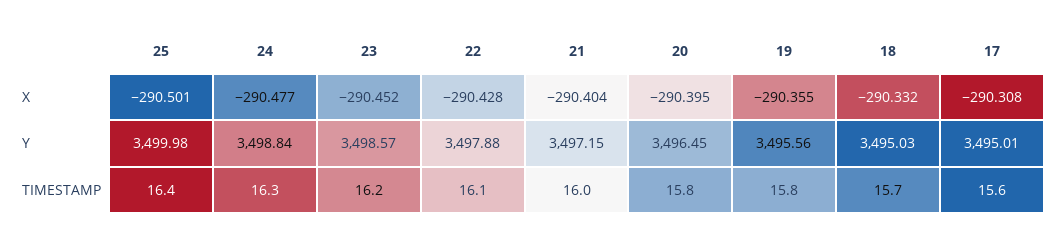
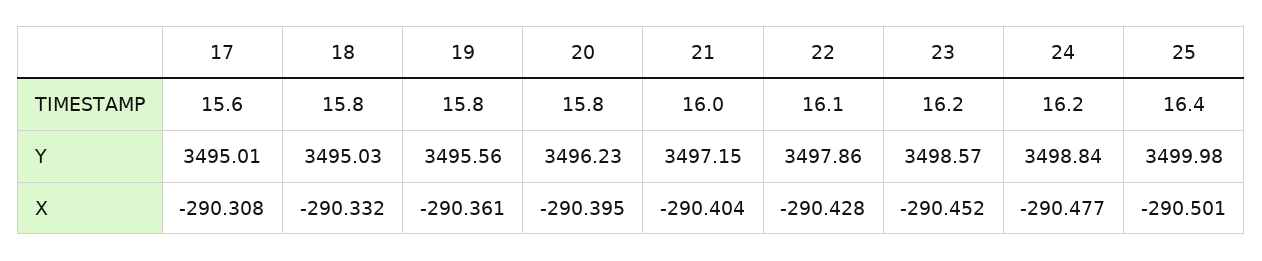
  {
    "25": {
      "X": -290.501,
      "Y": 3499.98,
      "TIMESTAMP": 16.4
    },
    "24": {
      "X": -290.477,
      "Y": 3498.84,
-     "TIMESTAMP": 16.3
+     "TIMESTAMP": 16.2
    },
    "23": {
      "X": -290.452,
      "Y": 3498.57,
      "TIMESTAMP": 16.2
    },
    "22": {
      "X": -290.428,
-     "Y": 3497.88,
+     "Y": 3497.86,
      "TIMESTAMP": 16.1
    },
    "21": {
      "X": -290.404,
      "Y": 3497.15,
      "TIMESTAMP": 16
    },
    "20": {
      "X": -290.395,
-     "Y": 3496.45,
+     "Y": 3496.23,
      "TIMESTAMP": 15.8
    },
    "19": {
-     "X": -290.355,
+     "X": -290.361,
      "Y": 3495.56,
      "TIMESTAMP": 15.8
    },
    "18": {
      "X": -290.332,
      "Y": 3495.03,
-     "TIMESTAMP": 15.7
+     "TIMESTAMP": 15.8
    },
    "17": {
      "X": -290.308,
      "Y": 3495.01,
      "TIMESTAMP": 15.6
    }
  }

